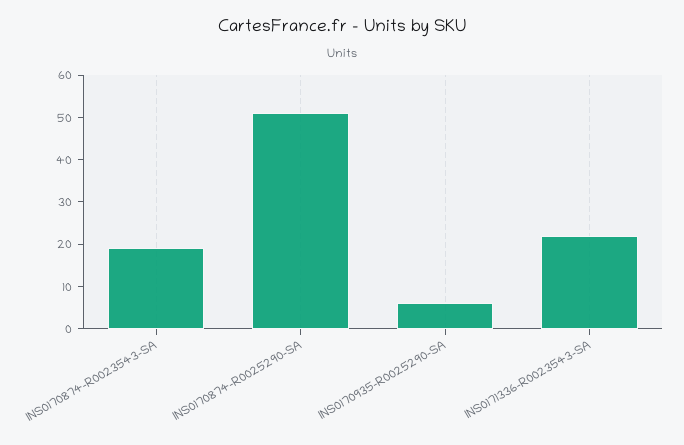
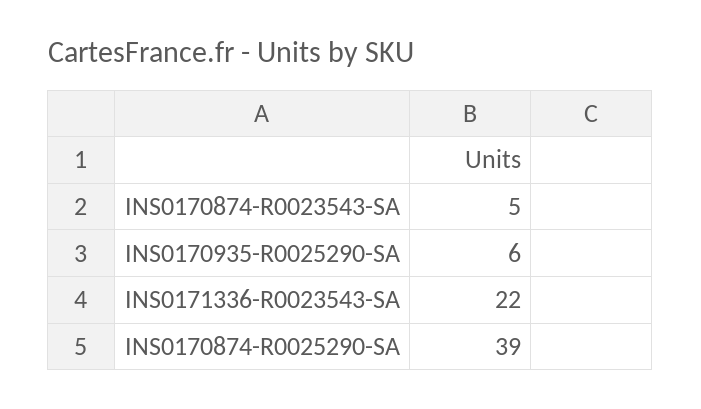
  {
-   "INS0170874-R0023543-SA": 20,
+   "INS0170874-R0023543-SA": 5,
-   "INS0170874-R0025290-SA": 50,
+   "INS0170874-R0025290-SA": 39,
    "INS0170935-R0025290-SA": 6,
    "INS0171336-R0023543-SA": 22
  }

